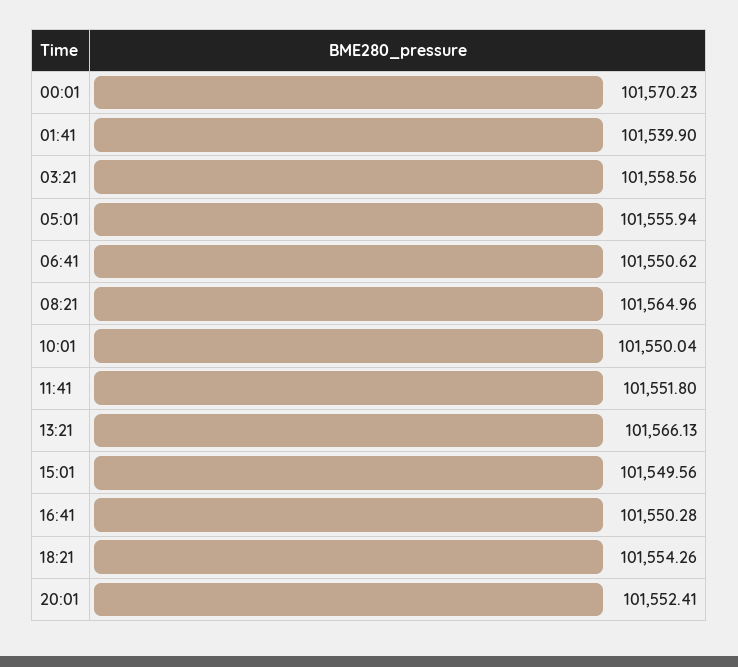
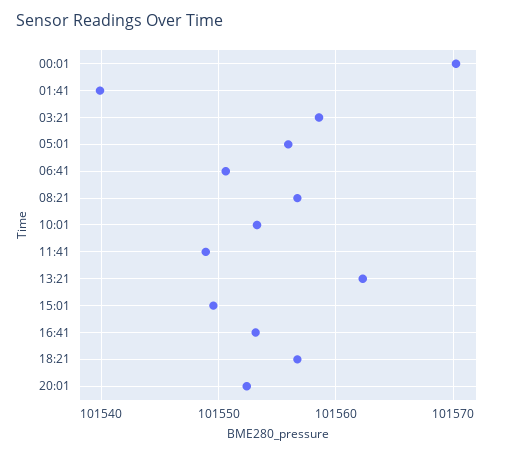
  {
    "00:01": 101570.23,
    "01:41": 101539.9,
    "03:21": 101558.56,
    "05:01": 101555.94,
    "06:41": 101550.62,
-   "08:21": 101564.96,
+   "08:21": 101557,
-   "10:01": 101550.04,
+   "10:01": 101553,
-   "11:41": 101551.8,
+   "11:41": 101549,
-   "13:21": 101566.13,
+   "13:21": 101562,
    "15:01": 101549.56,
-   "16:41": 101550.28,
+   "16:41": 101553,
-   "18:21": 101554.26,
+   "18:21": 101557,
    "20:01": 101552.41
  }

